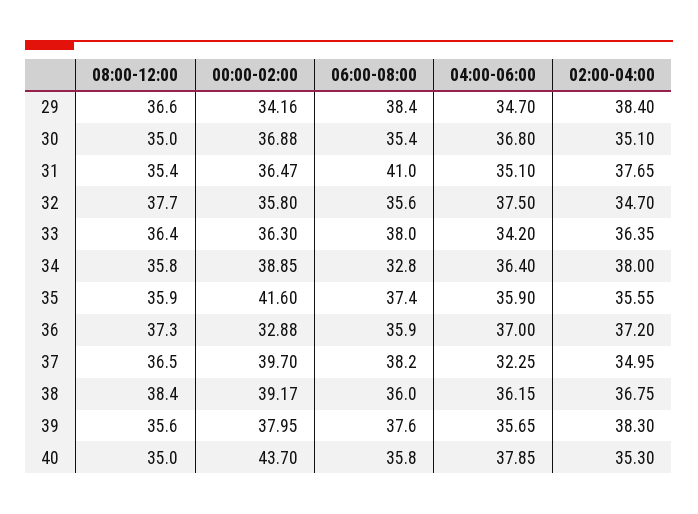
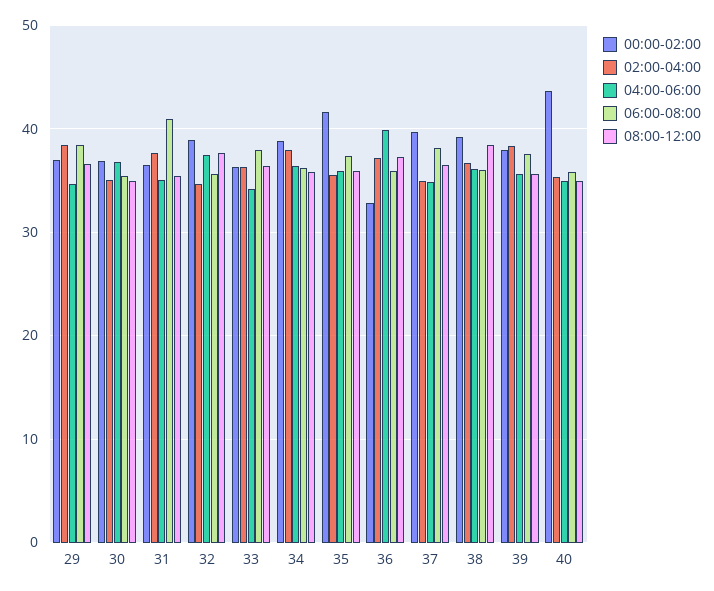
  {
    "08:00-12:00": {
      "29": 36.6,
      "30": 35,
      "31": 35.4,
      "32": 37.7,
      "33": 36.4,
      "34": 35.8,
      "35": 35.9,
      "36": 37.3,
      "37": 36.5,
      "38": 38.4,
      "39": 35.6,
      "40": 35
    },
    "00:00-02:00": {
-     "29": 34.16,
+     "29": 37,
      "30": 36.88,
      "31": 36.47,
-     "32": 35.8,
+     "32": 39,
      "33": 36.3,
      "34": 38.85,
      "35": 41.6,
      "36": 32.88,
      "37": 39.7,
      "38": 39.17,
      "39": 37.95,
      "40": 43.7
    },
    "06:00-08:00": {
      "29": 38.4,
      "30": 35.4,
      "31": 41,
      "32": 35.6,
      "33": 38,
-     "34": 32.8,
+     "34": 36,
      "35": 37.4,
      "36": 35.9,
      "37": 38.2,
      "38": 36,
      "39": 37.6,
      "40": 35.8
    },
    "04:00-06:00": {
      "29": 34.7,
      "30": 36.8,
      "31": 35.1,
      "32": 37.5,
      "33": 34.2,
      "34": 36.4,
      "35": 35.9,
-     "36": 37,
+     "36": 40,
-     "37": 32.25,
+     "37": 35,
      "38": 36.15,
      "39": 35.65,
-     "40": 37.85
+     "40": 35
    },
    "02:00-04:00": {
      "29": 38.4,
      "30": 35.1,
      "31": 37.65,
      "32": 34.7,
      "33": 36.35,
      "34": 38,
      "35": 35.55,
      "36": 37.2,
      "37": 34.95,
      "38": 36.75,
      "39": 38.3,
      "40": 35.3
    }
  }

